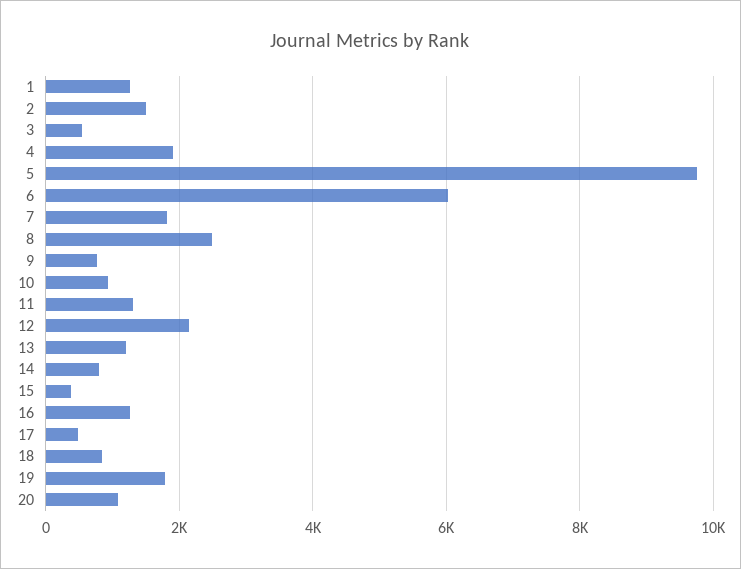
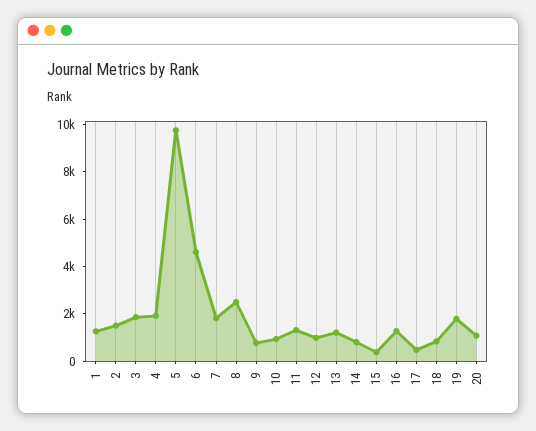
  {
    "1": 1200,
    "2": 1600,
-   "3": 600,
+   "3": 2000,
    "4": 2000,
    "5": 9800,
-   "6": 6000,
+   "6": 4500,
    "7": 1800,
    "8": 2400,
    "9": 800,
    "10": 1000,
    "11": 1400,
-   "12": 2200,
+   "12": 1000,
    "13": 1200,
    "14": 800,
    "15": 400,
    "16": 1200,
    "17": 400,
    "18": 800,
    "19": 1800,
    "20": 1000
  }

